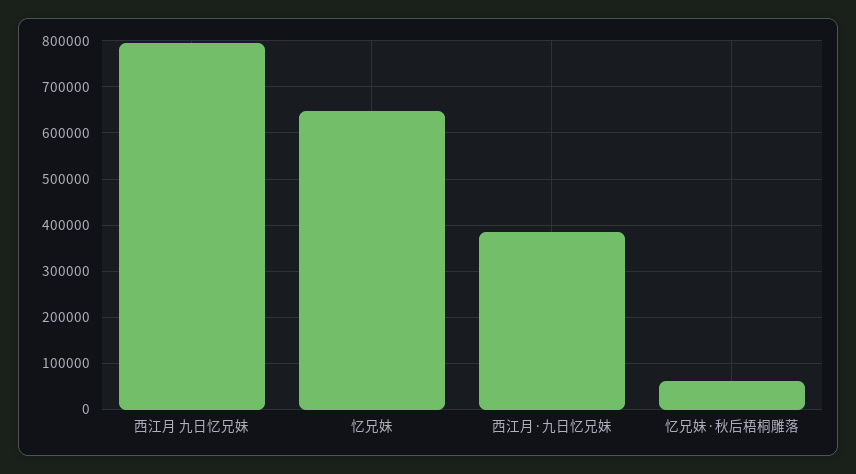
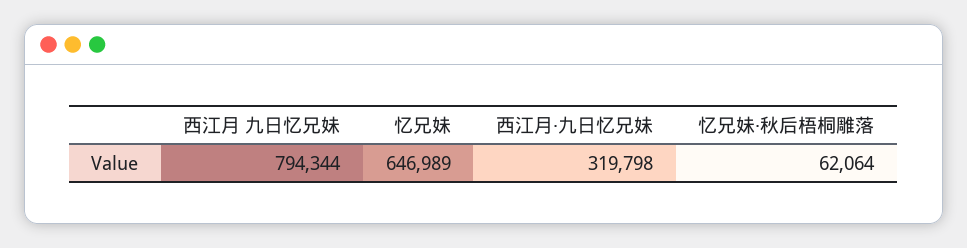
  {
    "西江月 九日忆兄妹": 794344,
    "忆兄妹": 646989,
-   "西江月·九日忆兄妹": 380000,
+   "西江月·九日忆兄妹": 319798,
    "忆兄妹·秋后梧桐雕落": 62064
  }

